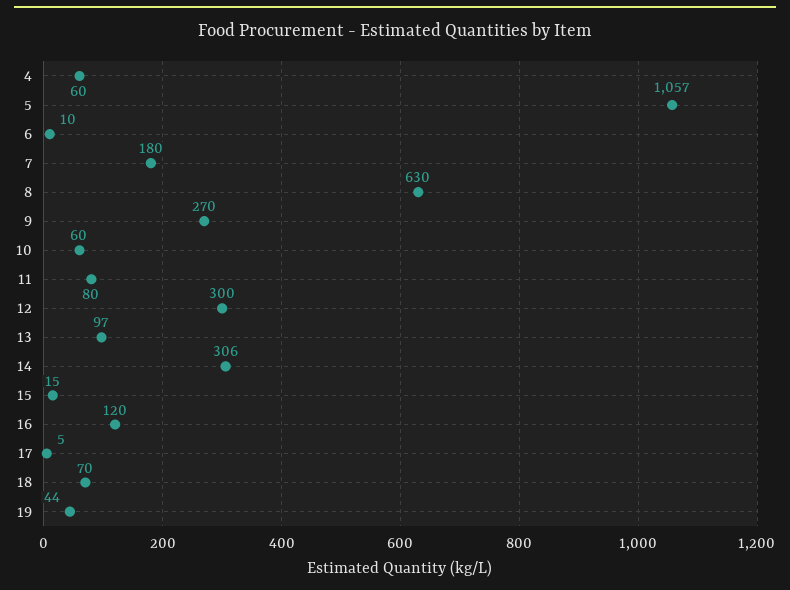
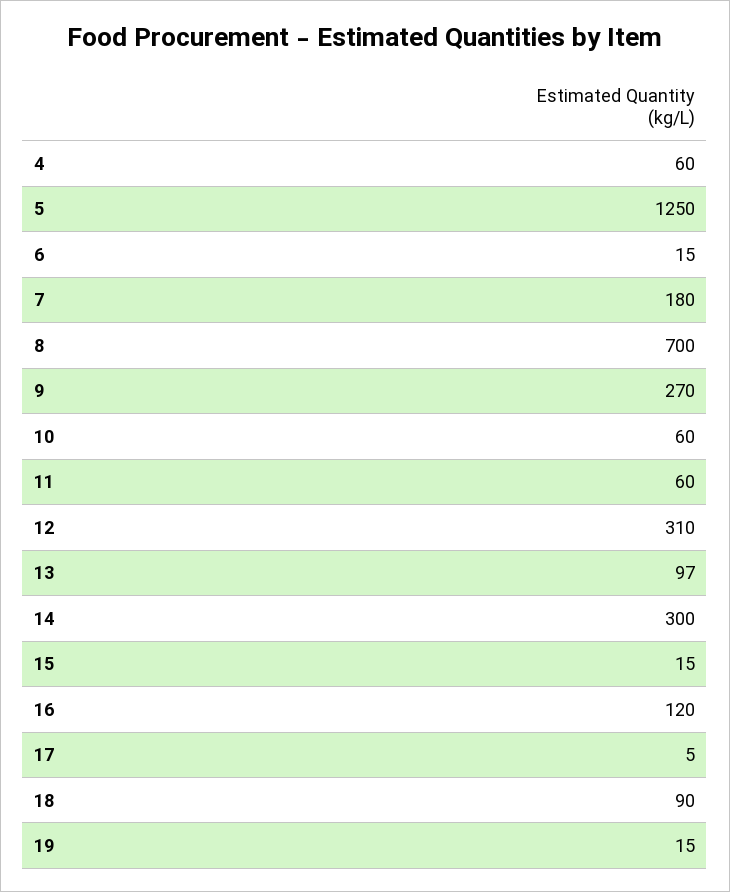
  {
    "4": 60,
-   "5": 1057,
+   "5": 1250,
-   "6": 10,
+   "6": 15,
    "7": 180,
-   "8": 630,
+   "8": 700,
    "9": 270,
    "10": 60,
-   "11": 80,
+   "11": 60,
-   "12": 300,
+   "12": 310,
    "13": 97,
-   "14": 306,
+   "14": 300,
    "15": 15,
    "16": 120,
    "17": 5,
-   "18": 70,
+   "18": 90,
-   "19": 44
+   "19": 15
  }

